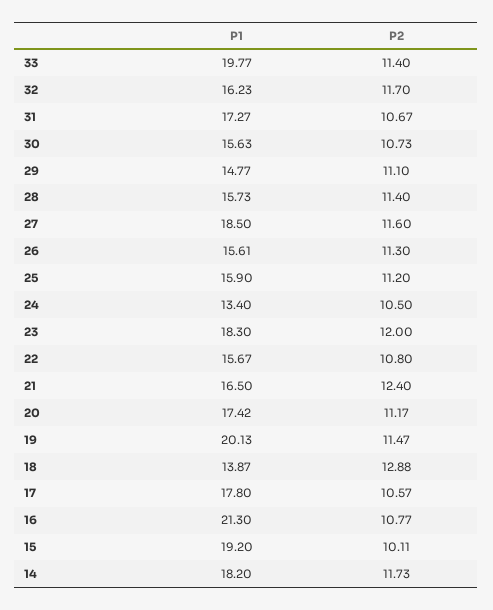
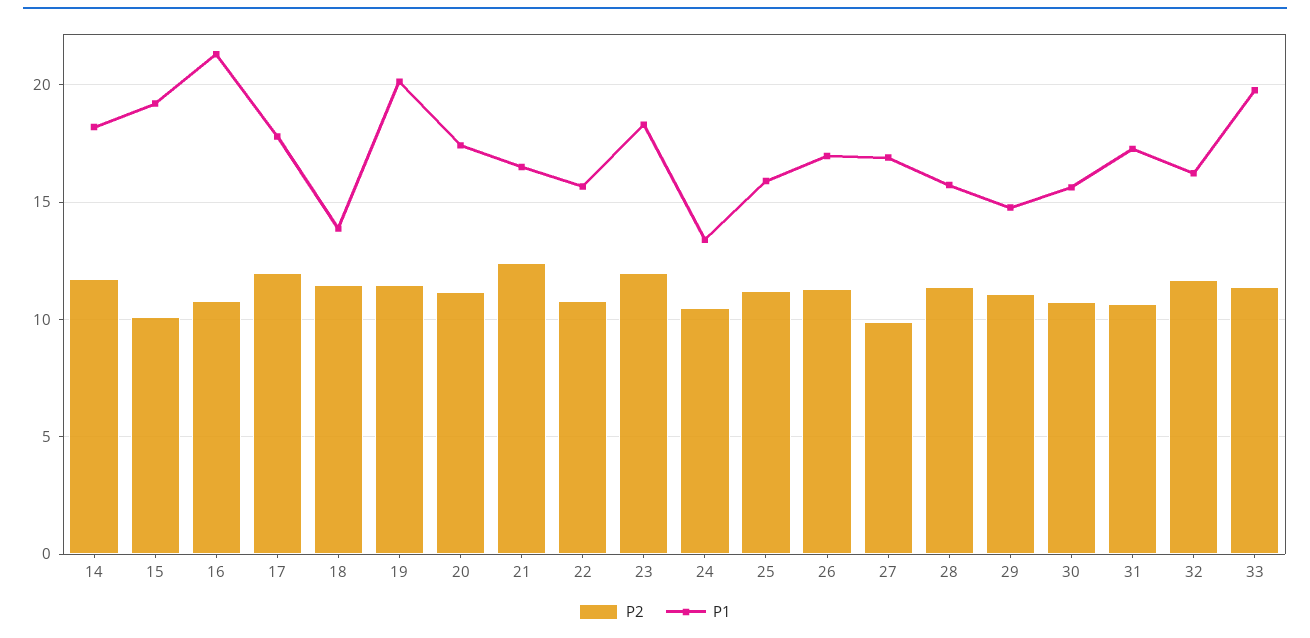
  {
    "P1": {
      "33": 19.77,
      "32": 16.23,
      "31": 17.27,
      "30": 15.63,
      "29": 14.77,
      "28": 15.73,
-     "27": 18.5,
+     "27": 17,
-     "26": 15.61,
+     "26": 17,
      "25": 15.9,
      "24": 13.4,
      "23": 18.3,
      "22": 15.67,
      "21": 16.5,
      "20": 17.42,
      "19": 20.13,
      "18": 13.87,
      "17": 17.8,
      "16": 21.3,
      "15": 19.2,
      "14": 18.2
    },
    "P2": {
      "33": 11.4,
      "32": 11.7,
      "31": 10.67,
      "30": 10.73,
      "29": 11.1,
      "28": 11.4,
-     "27": 11.6,
+     "27": 10,
      "26": 11.3,
      "25": 11.2,
      "24": 10.5,
      "23": 12,
      "22": 10.8,
      "21": 12.4,
      "20": 11.17,
      "19": 11.47,
-     "18": 12.88,
+     "18": 11.5,
-     "17": 10.57,
+     "17": 12,
      "16": 10.77,
      "15": 10.11,
      "14": 11.73
    }
  }

